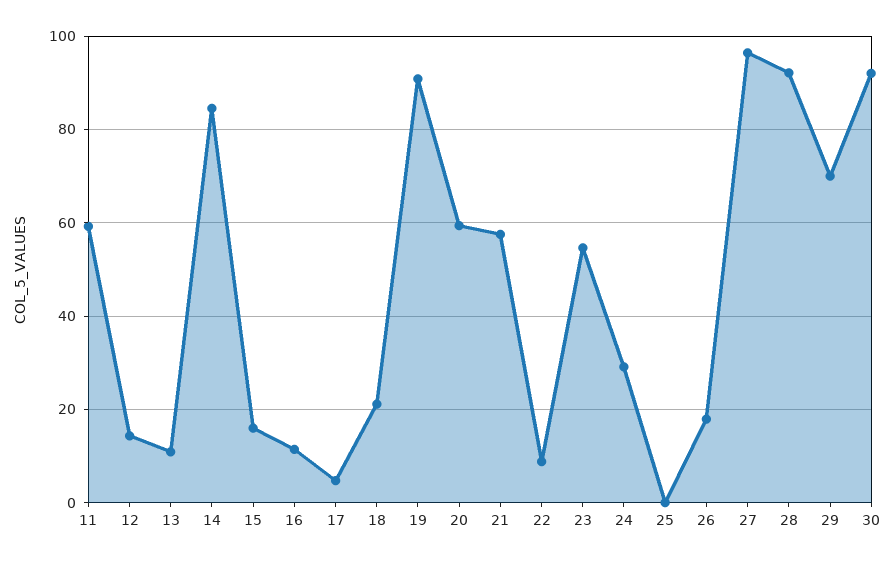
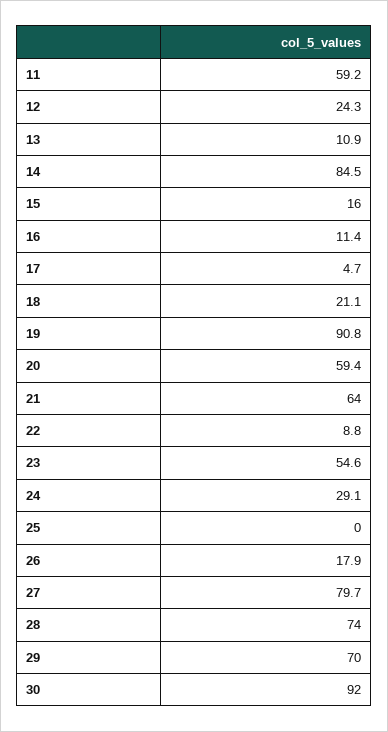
  {
    "11": 59.2,
-   "12": 14,
+   "12": 24.3,
    "13": 10.9,
    "14": 84.5,
    "15": 16,
    "16": 11.4,
    "17": 4.7,
    "18": 21.1,
    "19": 90.8,
    "20": 59.4,
-   "21": 58,
+   "21": 64,
    "22": 8.8,
    "23": 54.6,
    "24": 29.1,
    "25": 0,
    "26": 17.9,
-   "27": 96,
+   "27": 79.7,
-   "28": 92,
+   "28": 74,
    "29": 70,
    "30": 92
  }

